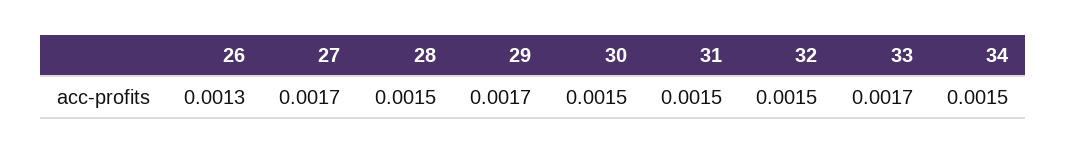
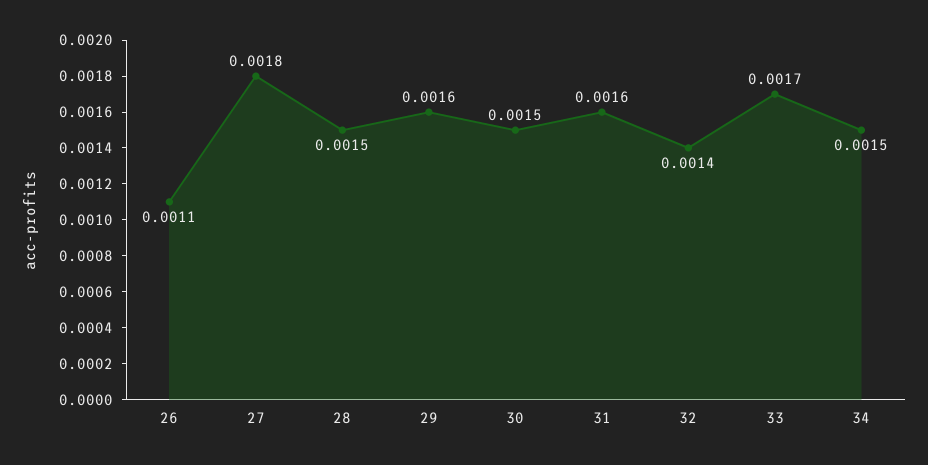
  {
-   "26": 0.0013,
+   "26": 0.0011,
-   "27": 0.0017,
+   "27": 0.0018,
    "28": 0.0015,
-   "29": 0.0017,
+   "29": 0.0016,
    "30": 0.0015,
-   "31": 0.0015,
+   "31": 0.0016,
-   "32": 0.0015,
+   "32": 0.0014,
    "33": 0.0017,
    "34": 0.0015
  }

